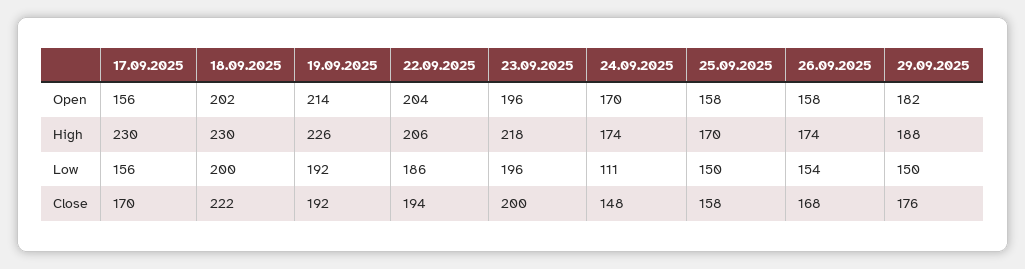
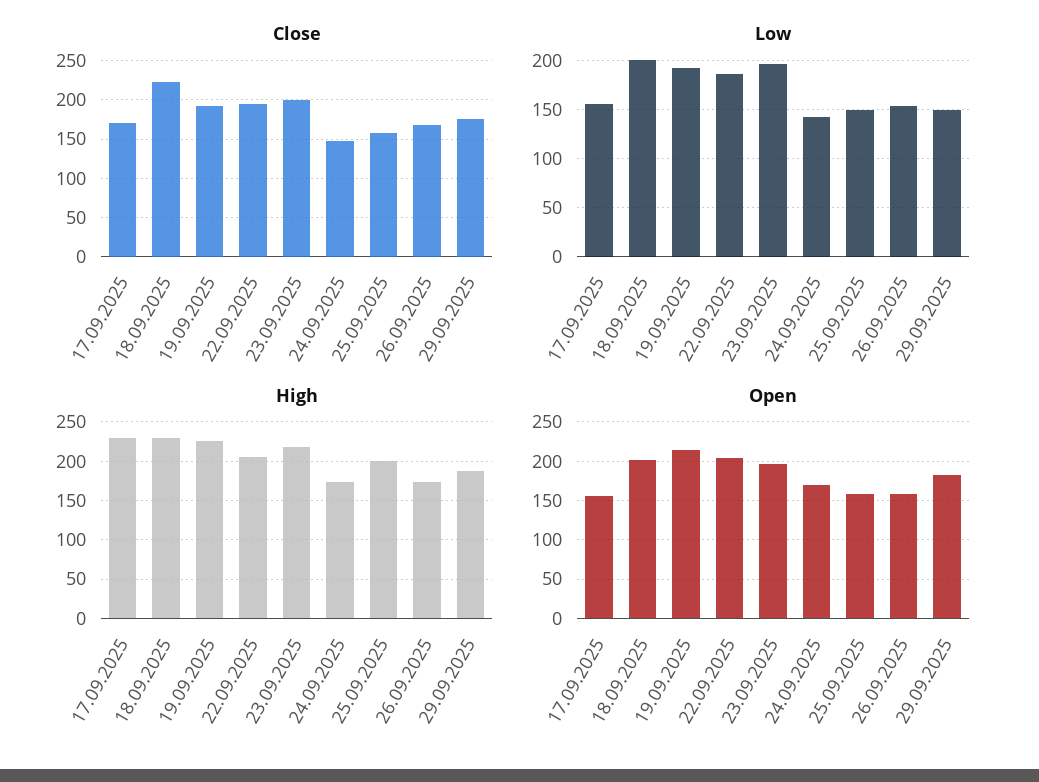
  {
    "Open": {
      "17.09.2025": 156,
      "18.09.2025": 202,
      "19.09.2025": 214,
      "22.09.2025": 204,
      "23.09.2025": 196,
      "24.09.2025": 170,
      "25.09.2025": 158,
      "26.09.2025": 158,
      "29.09.2025": 182
    },
    "High": {
      "17.09.2025": 230,
      "18.09.2025": 230,
      "19.09.2025": 226,
      "22.09.2025": 206,
      "23.09.2025": 218,
      "24.09.2025": 174,
-     "25.09.2025": 170,
+     "25.09.2025": 200,
      "26.09.2025": 174,
      "29.09.2025": 188
    },
    "Low": {
      "17.09.2025": 156,
      "18.09.2025": 200,
      "19.09.2025": 192,
      "22.09.2025": 186,
      "23.09.2025": 196,
-     "24.09.2025": 111,
+     "24.09.2025": 140,
      "25.09.2025": 150,
      "26.09.2025": 154,
      "29.09.2025": 150
    },
    "Close": {
      "17.09.2025": 170,
      "18.09.2025": 222,
      "19.09.2025": 192,
      "22.09.2025": 194,
      "23.09.2025": 200,
      "24.09.2025": 148,
      "25.09.2025": 158,
      "26.09.2025": 168,
      "29.09.2025": 176
    }
  }

